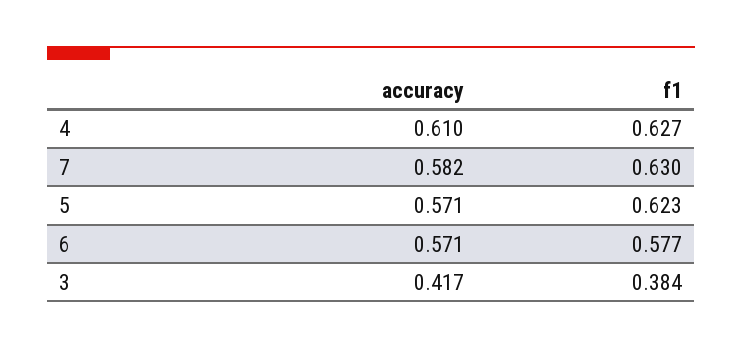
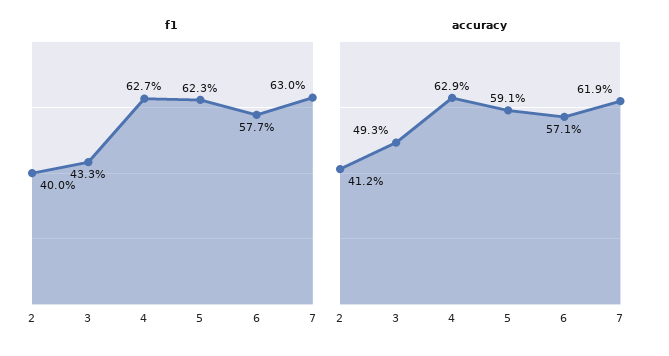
  {
    "accuracy": {
-     "4": 0.61,
+     "4": 0.629,
-     "7": 0.582,
+     "7": 0.619,
-     "5": 0.571,
+     "5": 0.591,
      "6": 0.571,
-     "3": 0.417
+     "3": 0.493,
+     "2": 0.412
    },
    "f1": {
      "4": 0.627,
      "7": 0.63,
      "5": 0.623,
      "6": 0.577,
-     "3": 0.384
+     "3": 0.433,
+     "2": 0.4
    }
  }

